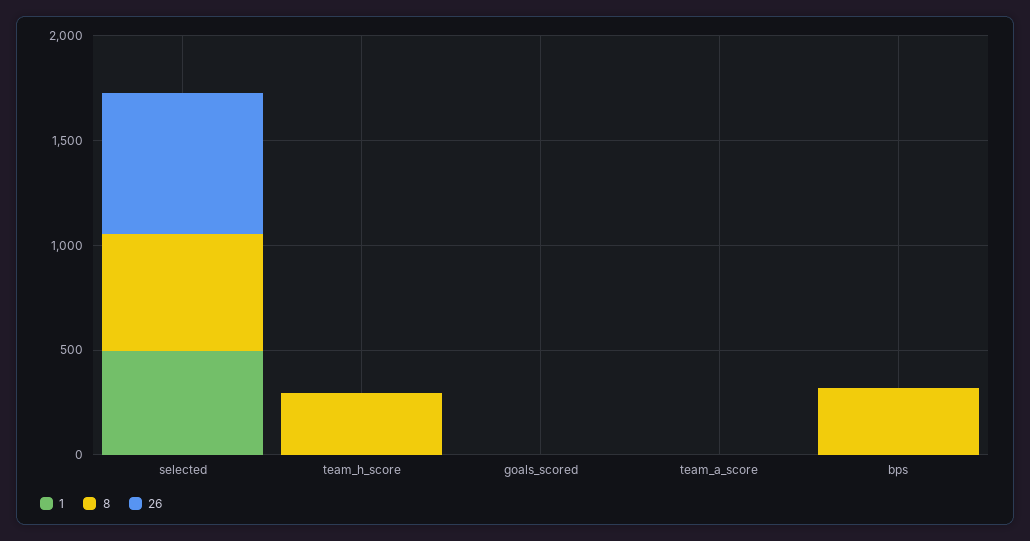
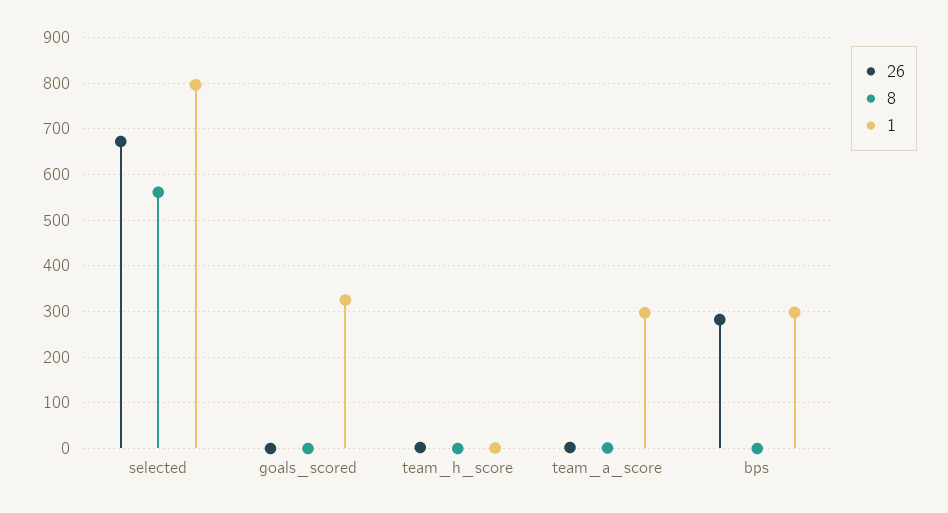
  {
    "1": {
-     "selected": 500,
+     "selected": 800,
      "team_h_score": 0,
-     "goals_scored": 0,
+     "goals_scored": 320,
-     "team_a_score": 0,
+     "team_a_score": 300,
-     "bps": 0
+     "bps": 300
    },
    "8": {
      "selected": 560,
-     "team_h_score": 300,
+     "team_h_score": 0,
      "goals_scored": 0,
      "team_a_score": 0,
-     "bps": 300
+     "bps": 0
    },
    "26": {
      "selected": 680,
      "team_h_score": 0,
      "goals_scored": 0,
      "team_a_score": 0,
-     "bps": 0
+     "bps": 280
    }
  }

